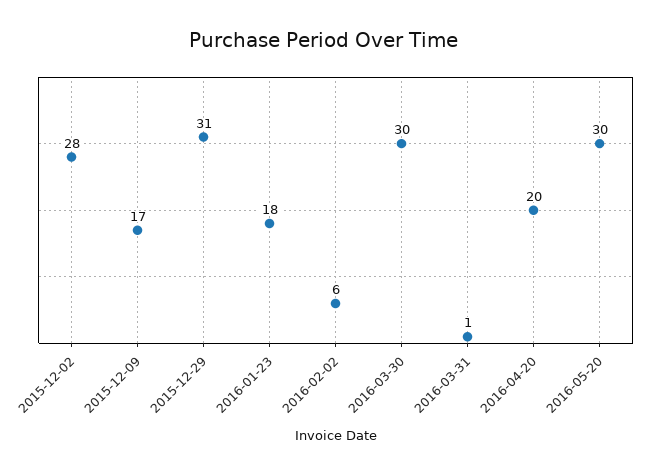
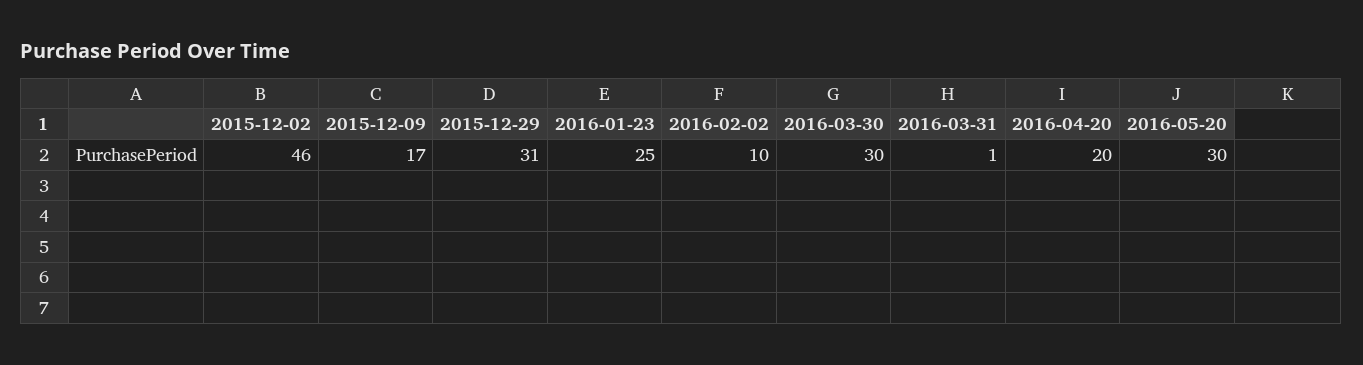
  {
-   "2015-12-02": 28,
+   "2015-12-02": 46,
    "2015-12-09": 17,
    "2015-12-29": 31,
-   "2016-01-23": 18,
+   "2016-01-23": 25,
-   "2016-02-02": 6,
+   "2016-02-02": 10,
    "2016-03-30": 30,
    "2016-03-31": 1,
    "2016-04-20": 20,
    "2016-05-20": 30
  }

